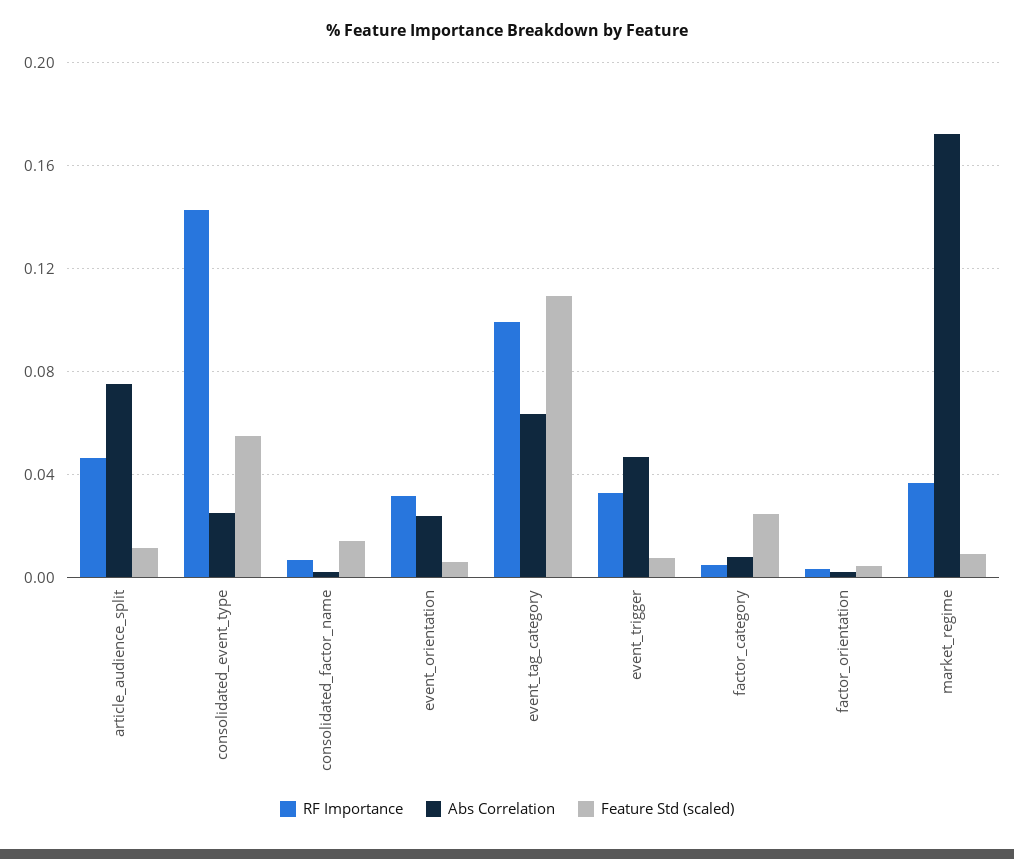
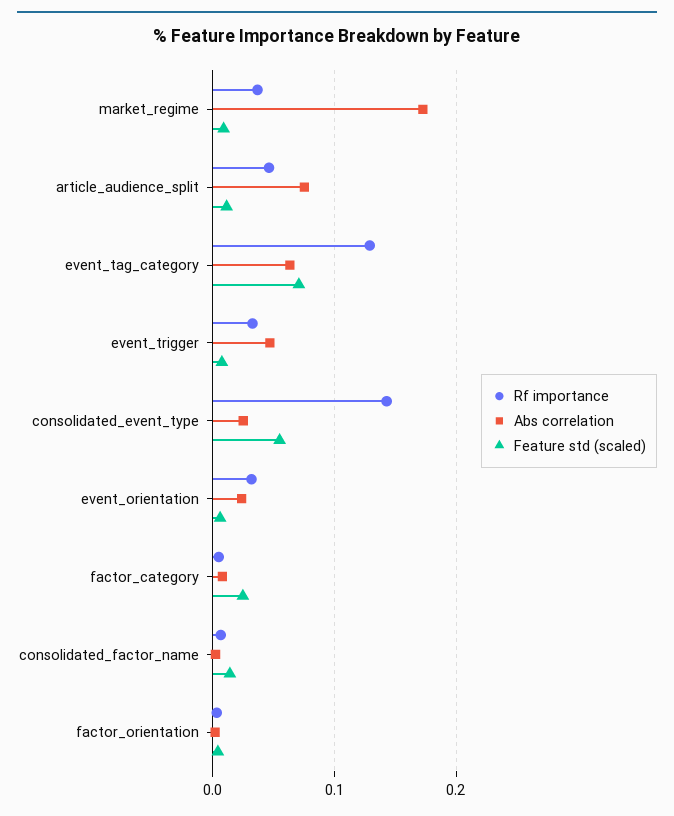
  {
    "RF Importance": {
      "article_audience_split": 0.045,
      "consolidated_event_type": 0.145,
      "consolidated_factor_name": 0.005,
      "event_orientation": 0.03,
-     "event_tag_category": 0.1,
+     "event_tag_category": 0.13,
      "event_trigger": 0.035,
      "factor_category": 0.005,
      "factor_orientation": 0.005,
      "market_regime": 0.035
    },
    "Abs Correlation": {
      "article_audience_split": 0.075,
      "consolidated_event_type": 0.025,
      "consolidated_factor_name": 0,
      "event_orientation": 0.025,
      "event_tag_category": 0.065,
      "event_trigger": 0.045,
      "factor_category": 0.01,
      "factor_orientation": 0,
      "market_regime": 0.17
    },
    "Feature Std (scaled)": {
      "article_audience_split": 0.01,
      "consolidated_event_type": 0.055,
      "consolidated_factor_name": 0.015,
      "event_orientation": 0.005,
-     "event_tag_category": 0.11,
+     "event_tag_category": 0.07,
      "event_trigger": 0.01,
      "factor_category": 0.025,
      "factor_orientation": 0.005,
      "market_regime": 0.01
    }
  }

